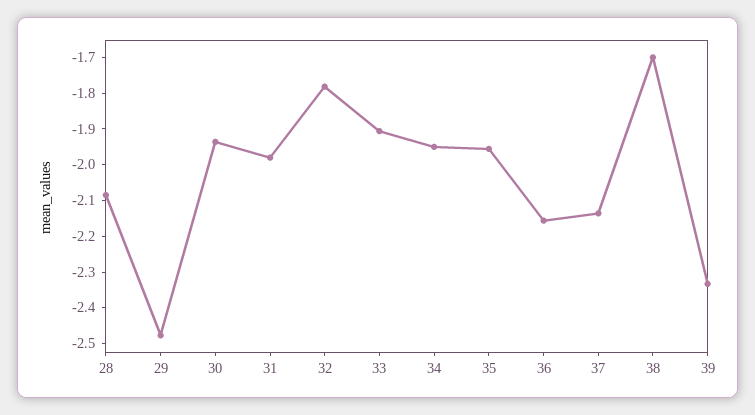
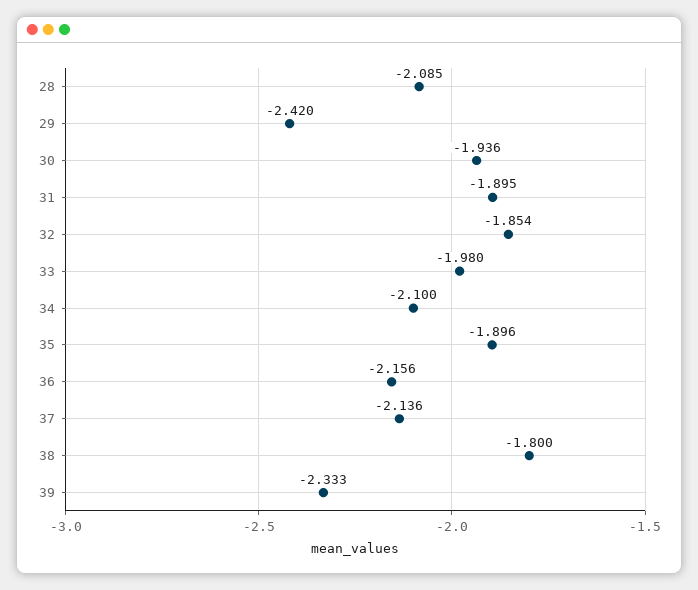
  {
    "28": -2.085,
-   "29": -2.475,
+   "29": -2.42,
    "30": -1.936,
-   "31": -1.975,
+   "31": -1.895,
-   "32": -1.775,
+   "32": -1.854,
-   "33": -1.9,
+   "33": -1.98,
-   "34": -1.95,
+   "34": -2.1,
-   "35": -1.95,
+   "35": -1.896,
    "36": -2.156,
    "37": -2.136,
-   "38": -1.7,
+   "38": -1.8,
    "39": -2.333
  }

